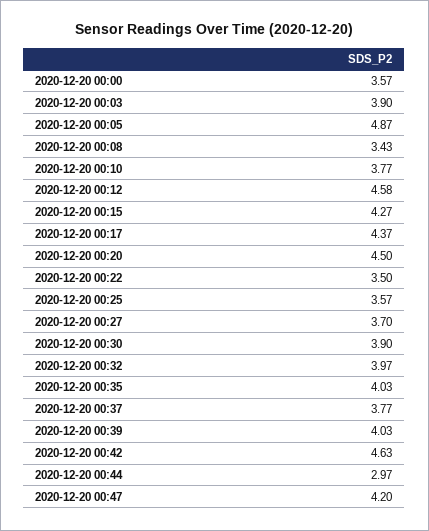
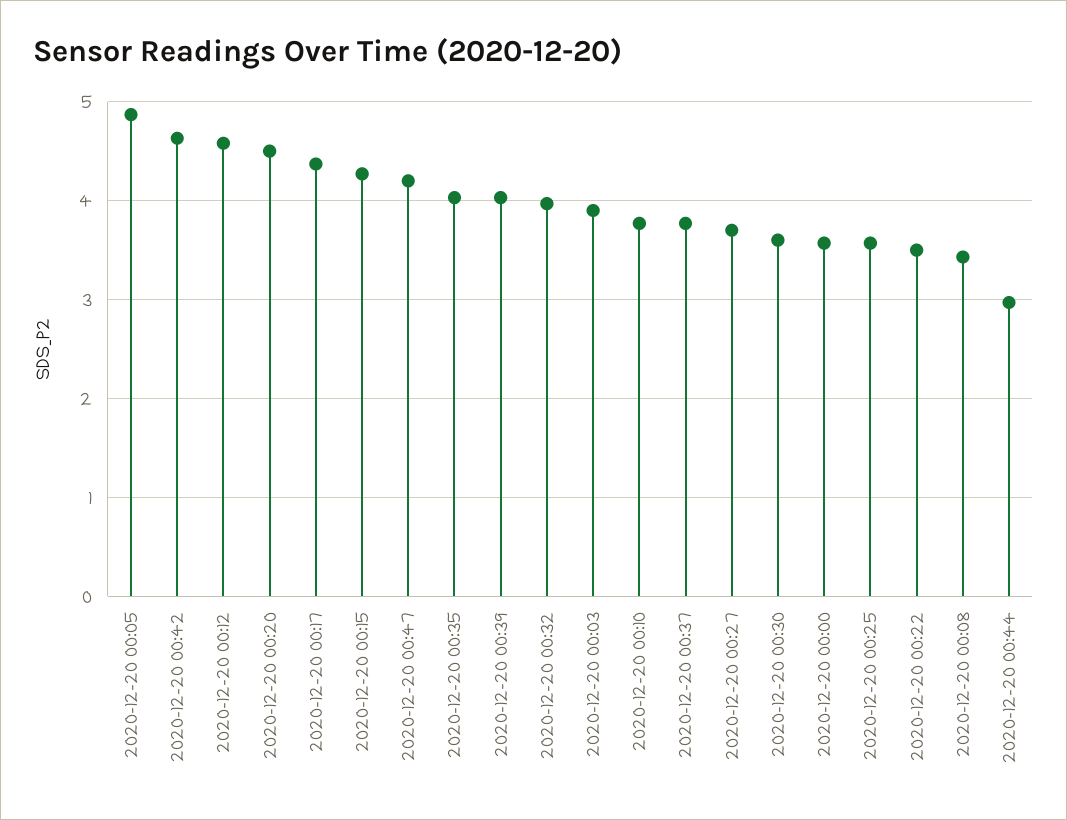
  {
    "2020-12-20 00:00": 3.57,
    "2020-12-20 00:03": 3.9,
    "2020-12-20 00:05": 4.87,
    "2020-12-20 00:08": 3.43,
    "2020-12-20 00:10": 3.77,
    "2020-12-20 00:12": 4.58,
    "2020-12-20 00:15": 4.27,
    "2020-12-20 00:17": 4.37,
    "2020-12-20 00:20": 4.5,
    "2020-12-20 00:22": 3.5,
    "2020-12-20 00:25": 3.57,
    "2020-12-20 00:27": 3.7,
-   "2020-12-20 00:30": 3.9,
+   "2020-12-20 00:30": 3.6,
    "2020-12-20 00:32": 3.97,
    "2020-12-20 00:35": 4.03,
    "2020-12-20 00:37": 3.77,
    "2020-12-20 00:39": 4.03,
    "2020-12-20 00:42": 4.63,
    "2020-12-20 00:44": 2.97,
    "2020-12-20 00:47": 4.2
  }

